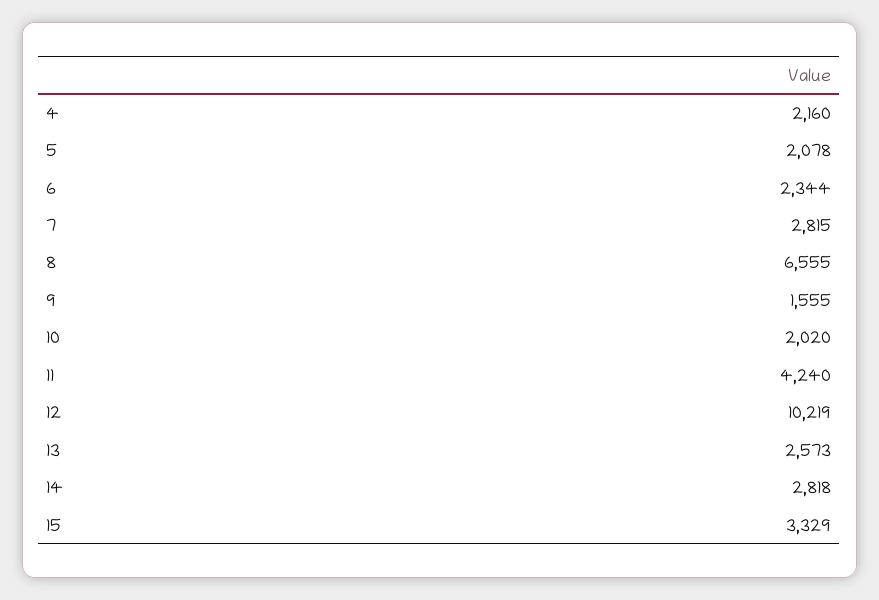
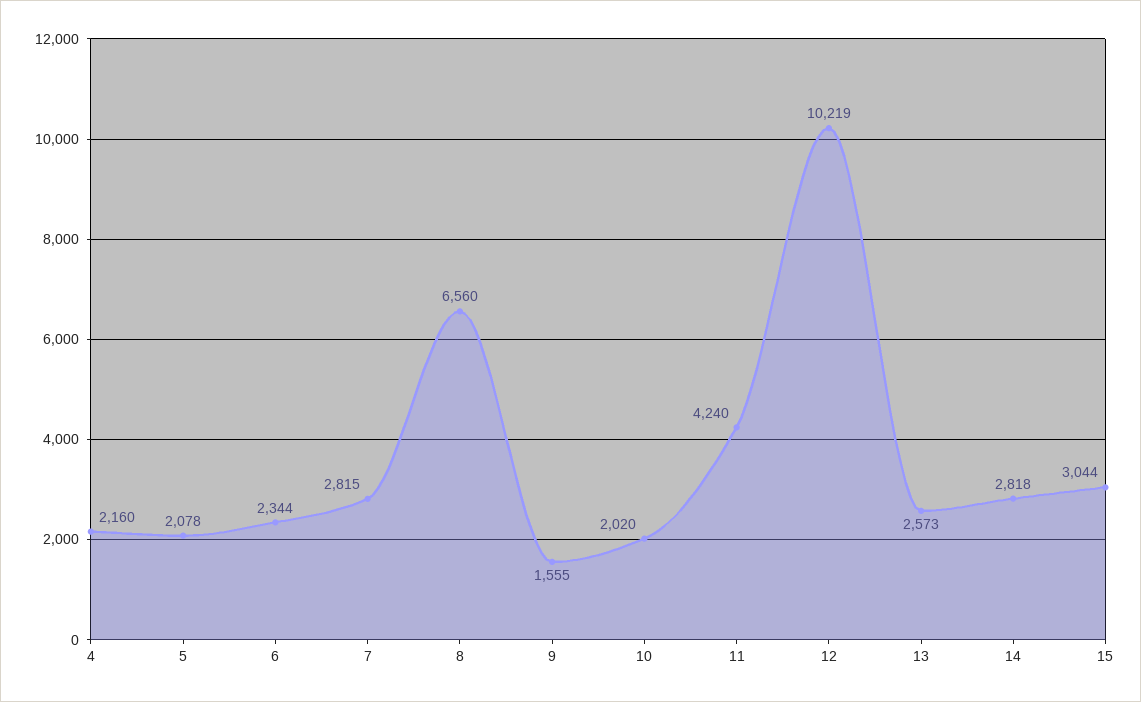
  {
    "4": 2160,
    "5": 2078,
    "6": 2344,
    "7": 2815,
-   "8": 6555,
+   "8": 6560,
    "9": 1555,
    "10": 2020,
    "11": 4240,
    "12": 10219,
    "13": 2573,
    "14": 2818,
-   "15": 3329
+   "15": 3044
  }

